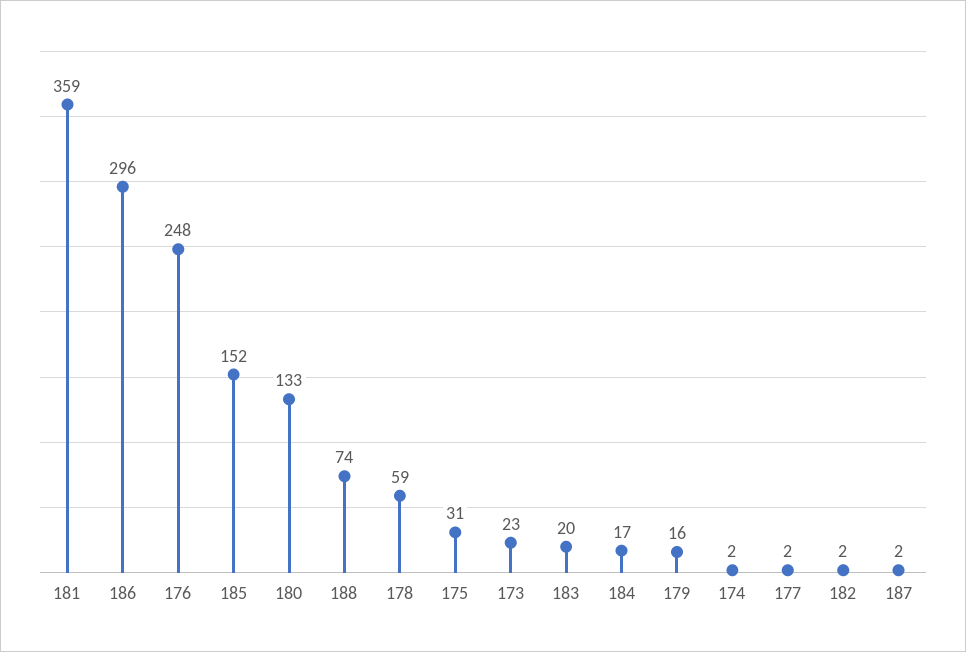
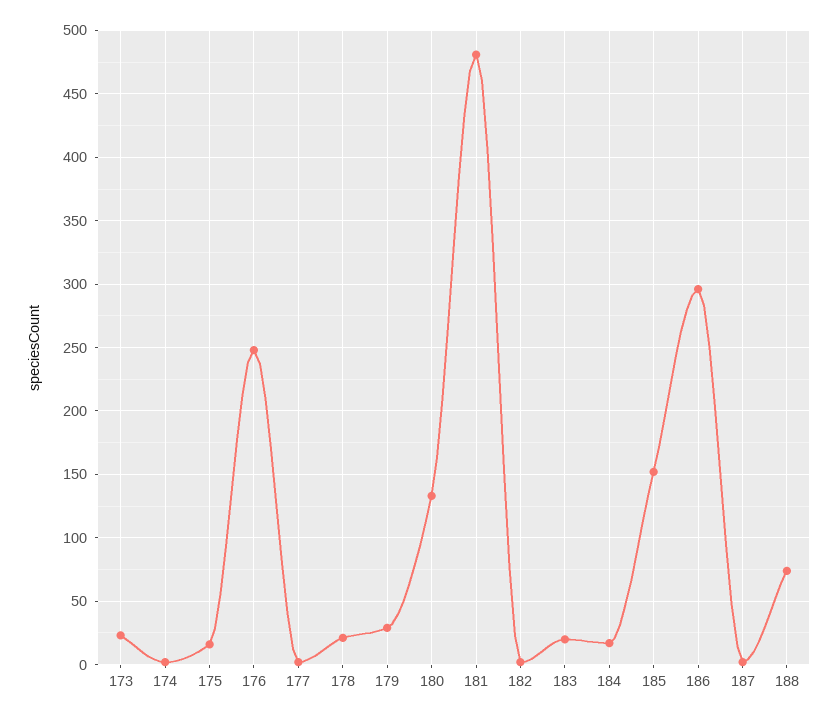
  {
-   "181": 359,
+   "181": 480,
    "186": 296,
    "176": 248,
    "185": 152,
    "180": 133,
    "188": 74,
-   "178": 59,
+   "178": 20,
-   "175": 31,
+   "175": 15,
    "173": 23,
    "183": 20,
    "184": 17,
-   "179": 16,
+   "179": 30,
    "174": 2,
    "177": 2,
    "182": 2,
    "187": 2
  }

